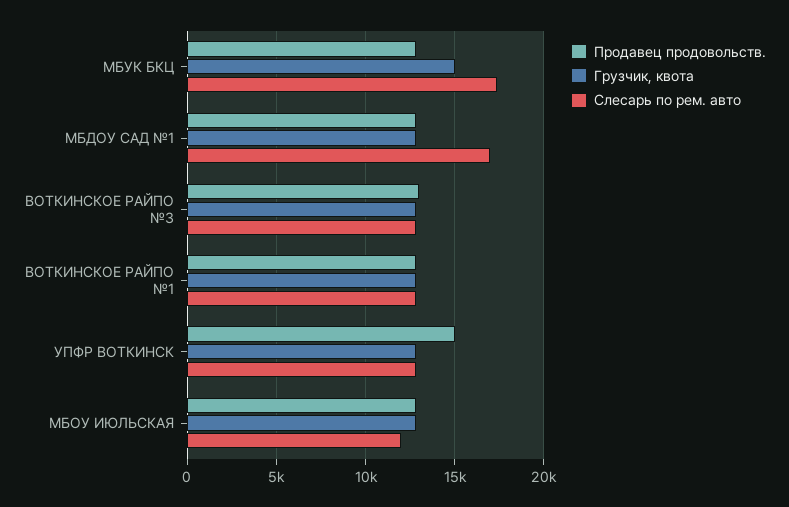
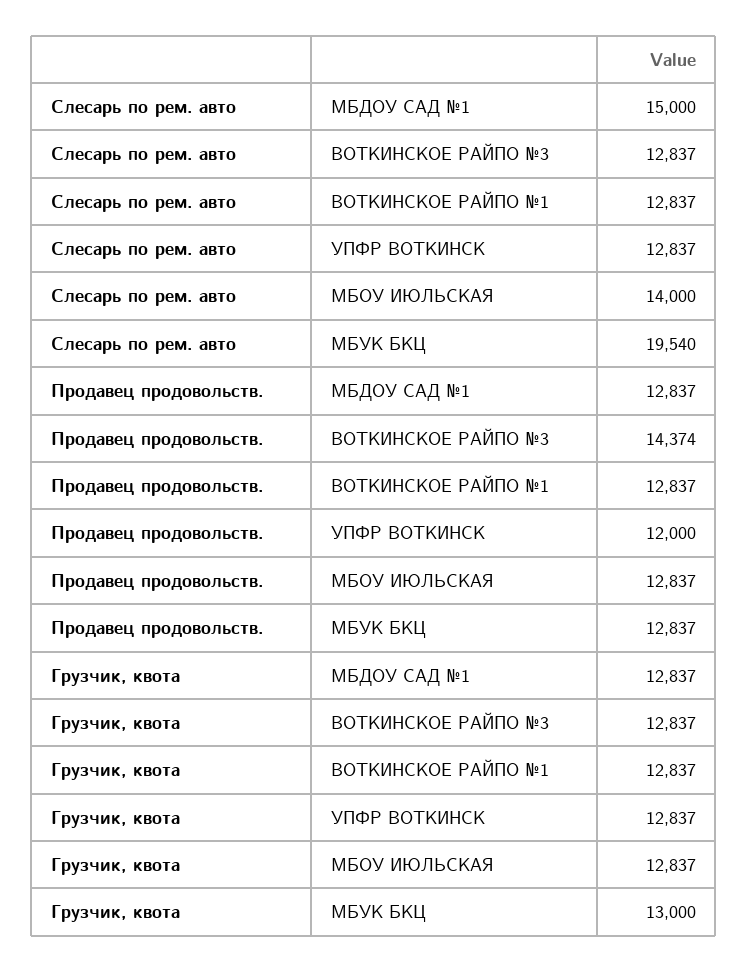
  {
    "Продавец продовольств.": {
      "МБУК БКЦ": 12837,
      "МБДОУ САД №1": 12837,
-     "ВОТКИНСКОЕ РАЙПО №3": 13000,
+     "ВОТКИНСКОЕ РАЙПО №3": 14374,
      "ВОТКИНСКОЕ РАЙПО №1": 12837,
-     "УПФР ВОТКИНСК": 15000,
+     "УПФР ВОТКИНСК": 12000,
      "МБОУ ИЮЛЬСКАЯ": 12837
    },
    "Грузчик, квота": {
-     "МБУК БКЦ": 15000,
+     "МБУК БКЦ": 13000,
      "МБДОУ САД №1": 12837,
      "ВОТКИНСКОЕ РАЙПО №3": 12837,
      "ВОТКИНСКОЕ РАЙПО №1": 12837,
      "УПФР ВОТКИНСК": 12837,
      "МБОУ ИЮЛЬСКАЯ": 12837
    },
    "Слесарь по рем. авто": {
-     "МБУК БКЦ": 17500,
+     "МБУК БКЦ": 19540,
-     "МБДОУ САД №1": 17000,
+     "МБДОУ САД №1": 15000,
      "ВОТКИНСКОЕ РАЙПО №3": 12837,
      "ВОТКИНСКОЕ РАЙПО №1": 12837,
      "УПФР ВОТКИНСК": 12837,
-     "МБОУ ИЮЛЬСКАЯ": 12000
+     "МБОУ ИЮЛЬСКАЯ": 14000
    }
  }

